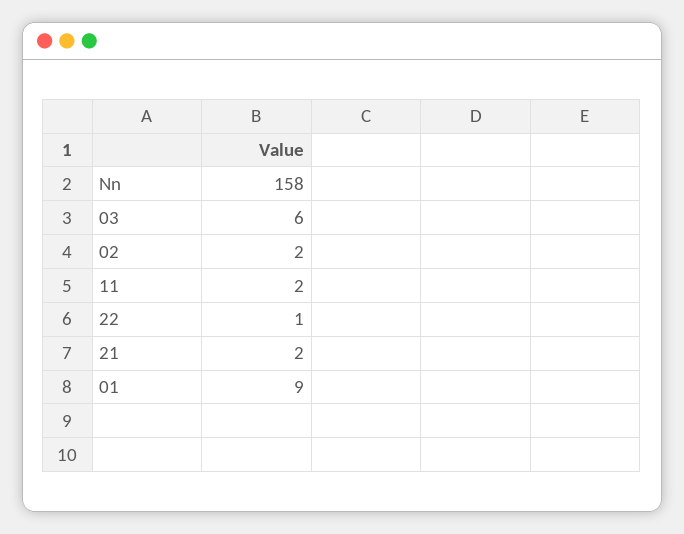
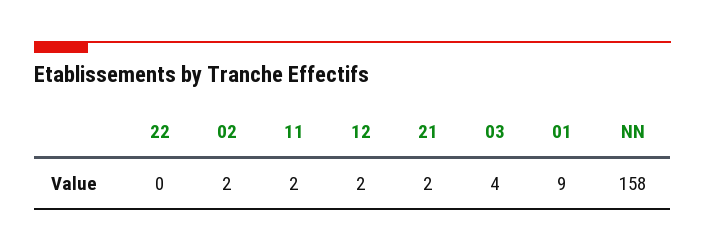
  {
    "Nn": 158,
-   "03": 6,
+   "03": 4,
    "02": 2,
    "11": 2,
-   "22": 1,
+   "22": 0,
    "21": 2,
-   "01": 9
+   "01": 9,
+   "12": 2
  }

